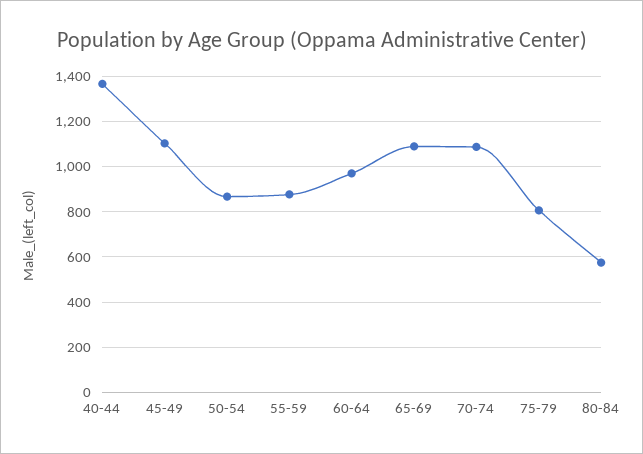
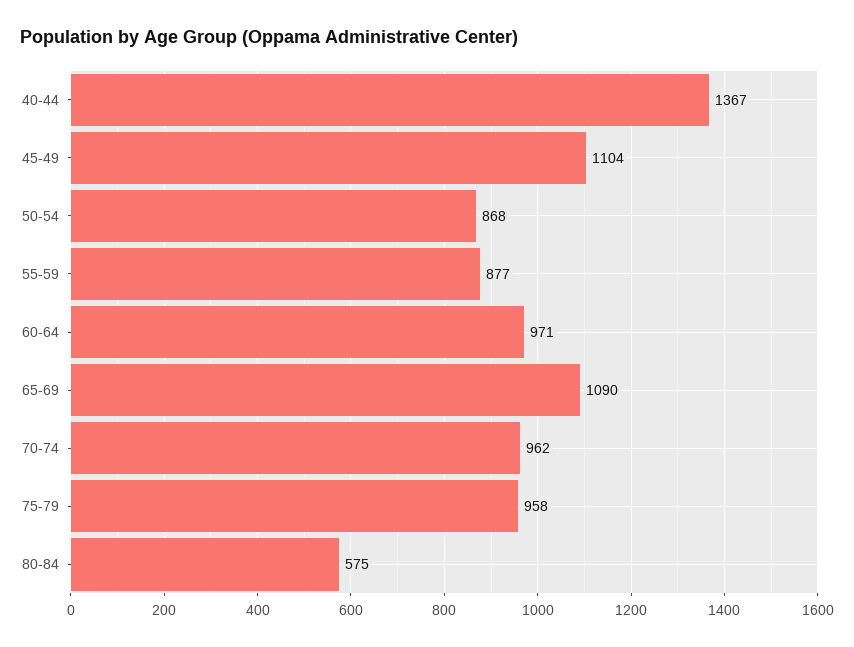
  {
    "40-44": 1367,
    "45-49": 1104,
    "50-54": 868,
    "55-59": 877,
    "60-64": 971,
    "65-69": 1090,
-   "70-74": 1100,
+   "70-74": 962,
-   "75-79": 800,
+   "75-79": 958,
    "80-84": 575
  }

